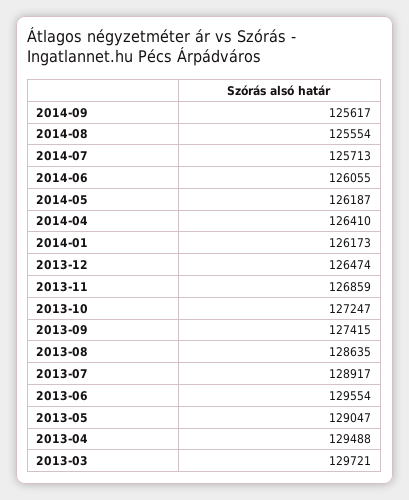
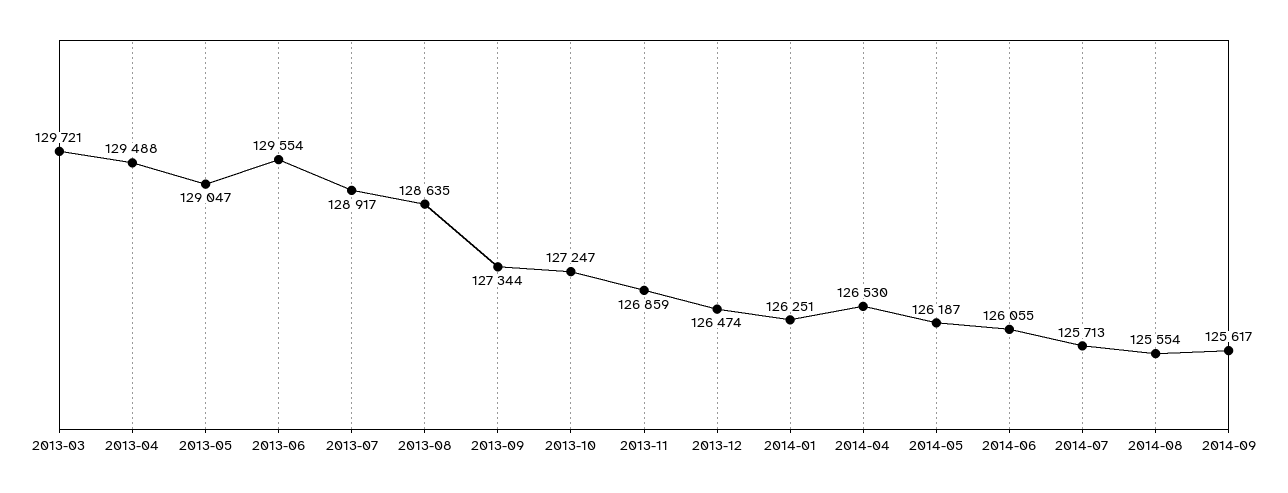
  {
    "2014-09": 125617,
    "2014-08": 125554,
    "2014-07": 125713,
    "2014-06": 126055,
    "2014-05": 126187,
-   "2014-04": 126410,
+   "2014-04": 126530,
-   "2014-01": 126173,
+   "2014-01": 126251,
    "2013-12": 126474,
    "2013-11": 126859,
    "2013-10": 127247,
-   "2013-09": 127415,
+   "2013-09": 127344,
    "2013-08": 128635,
    "2013-07": 128917,
    "2013-06": 129554,
    "2013-05": 129047,
    "2013-04": 129488,
    "2013-03": 129721
  }

